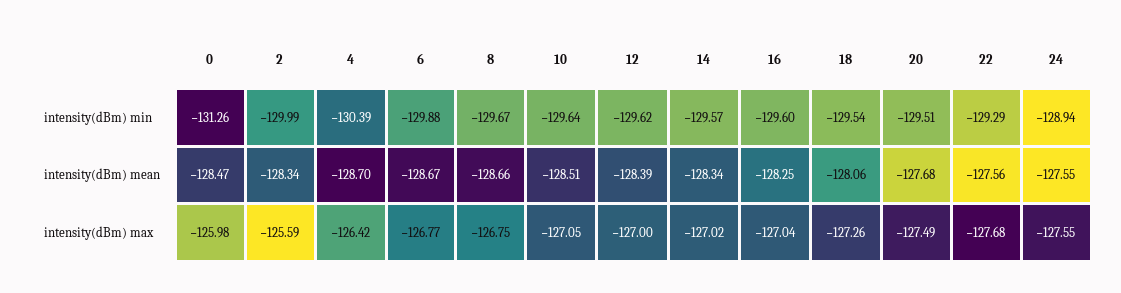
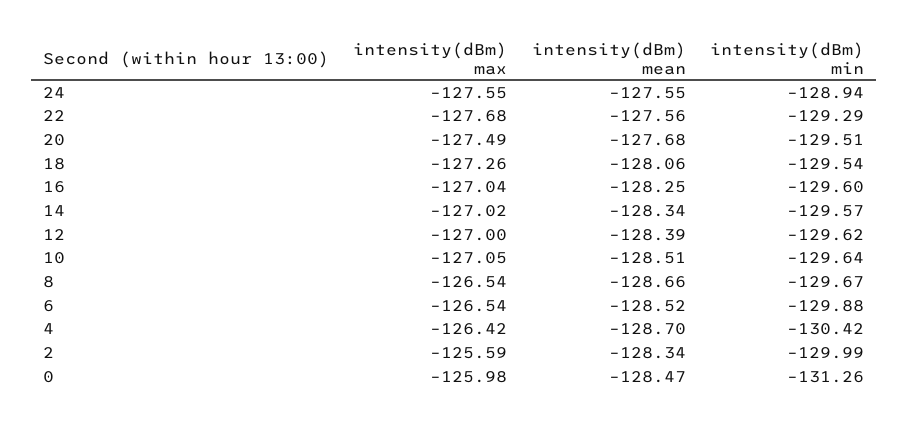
  {
    "0": {
      "intensity(dBm) min": -131.26,
      "intensity(dBm) mean": -128.47,
      "intensity(dBm) max": -125.98
    },
    "2": {
      "intensity(dBm) min": -129.99,
      "intensity(dBm) mean": -128.34,
      "intensity(dBm) max": -125.59
    },
    "4": {
-     "intensity(dBm) min": -130.39,
+     "intensity(dBm) min": -130.42,
      "intensity(dBm) mean": -128.7,
      "intensity(dBm) max": -126.42
    },
    "6": {
      "intensity(dBm) min": -129.88,
-     "intensity(dBm) mean": -128.67,
+     "intensity(dBm) mean": -128.52,
-     "intensity(dBm) max": -126.77
+     "intensity(dBm) max": -126.54
    },
    "8": {
      "intensity(dBm) min": -129.67,
      "intensity(dBm) mean": -128.66,
-     "intensity(dBm) max": -126.75
+     "intensity(dBm) max": -126.54
    },
    "10": {
      "intensity(dBm) min": -129.64,
      "intensity(dBm) mean": -128.51,
      "intensity(dBm) max": -127.05
    },
    "12": {
      "intensity(dBm) min": -129.62,
      "intensity(dBm) mean": -128.39,
      "intensity(dBm) max": -127
    },
    "14": {
      "intensity(dBm) min": -129.57,
      "intensity(dBm) mean": -128.34,
      "intensity(dBm) max": -127.02
    },
    "16": {
      "intensity(dBm) min": -129.6,
      "intensity(dBm) mean": -128.25,
      "intensity(dBm) max": -127.04
    },
    "18": {
      "intensity(dBm) min": -129.54,
      "intensity(dBm) mean": -128.06,
      "intensity(dBm) max": -127.26
    },
    "20": {
      "intensity(dBm) min": -129.51,
      "intensity(dBm) mean": -127.68,
      "intensity(dBm) max": -127.49
    },
    "22": {
      "intensity(dBm) min": -129.29,
      "intensity(dBm) mean": -127.56,
      "intensity(dBm) max": -127.68
    },
    "24": {
      "intensity(dBm) min": -128.94,
      "intensity(dBm) mean": -127.55,
      "intensity(dBm) max": -127.55
    }
  }

